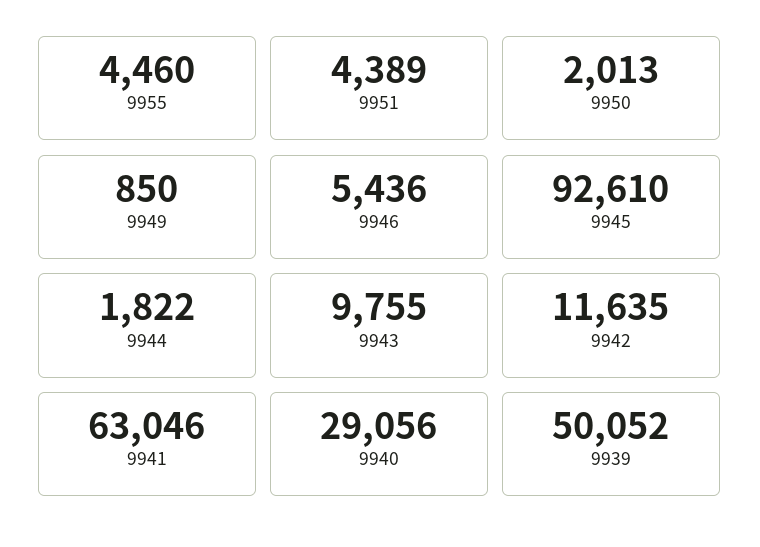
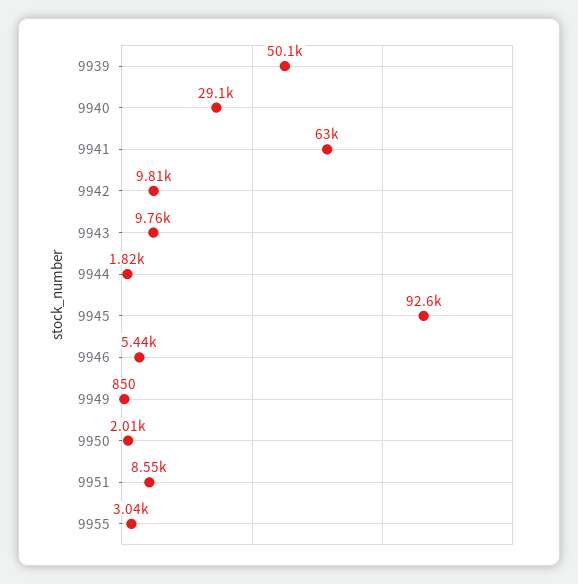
  {
-   "9955": 4460,
+   "9955": 3040,
-   "9951": 4389,
+   "9951": 8550,
    "9950": 2013,
    "9949": 850,
    "9946": 5436,
    "9945": 92610,
    "9944": 1822,
    "9943": 9755,
-   "9942": 11635,
+   "9942": 9810,
    "9941": 63046,
    "9940": 29056,
    "9939": 50052
  }

